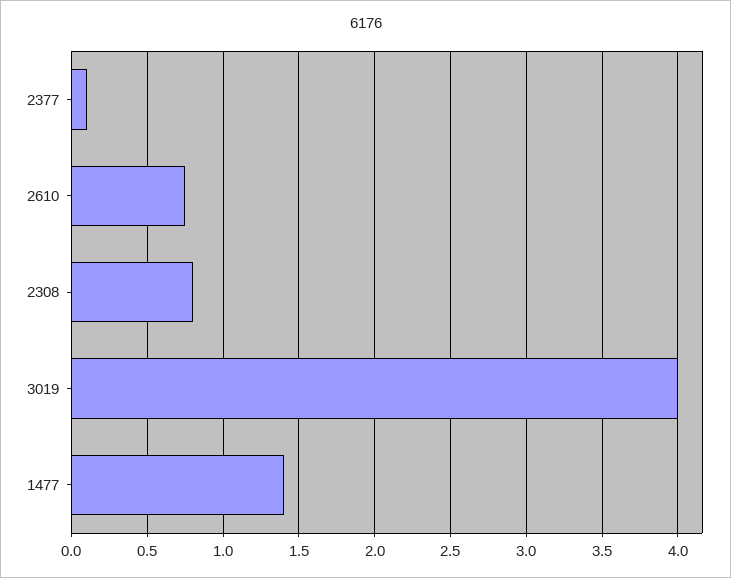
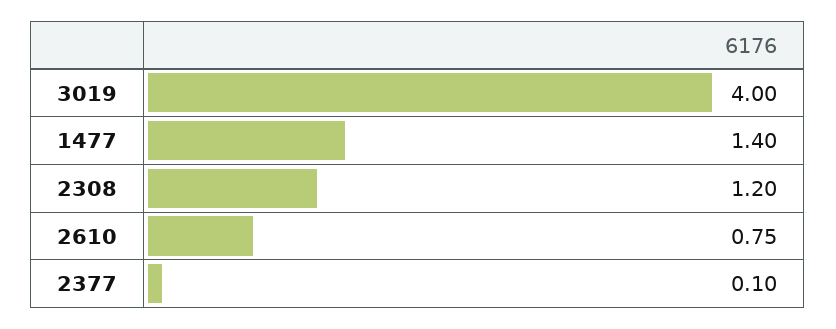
  {
    "2377": 0.1,
    "2610": 0.75,
-   "2308": 0.8,
+   "2308": 1.2,
    "3019": 4,
    "1477": 1.4
  }

